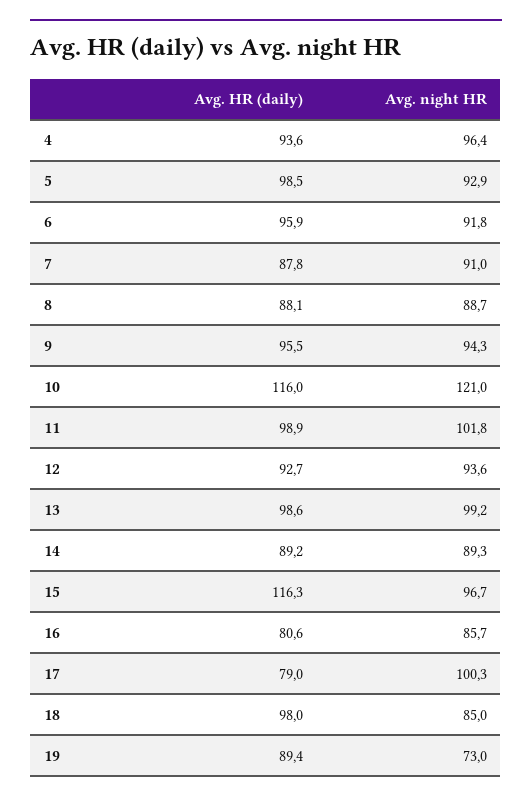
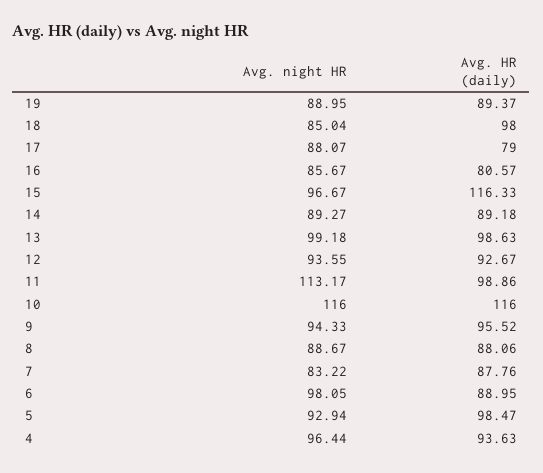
  {
    "Avg. HR (daily)": {
      "4": 93.63,
      "5": 98.47,
-     "6": 95.9,
+     "6": 88.95,
      "7": 87.76,
      "8": 88.06,
      "9": 95.52,
      "10": 116,
      "11": 98.86,
      "12": 92.67,
      "13": 98.63,
      "14": 89.18,
      "15": 116.33,
      "16": 80.57,
      "17": 79,
      "18": 98,
      "19": 89.37
    },
    "Avg. night HR": {
      "4": 96.44,
      "5": 92.94,
-     "6": 91.8,
+     "6": 98.05,
-     "7": 91,
+     "7": 83.22,
      "8": 88.67,
      "9": 94.33,
-     "10": 121,
+     "10": 116,
-     "11": 101.8,
+     "11": 113.17,
      "12": 93.55,
      "13": 99.18,
      "14": 89.27,
      "15": 96.67,
      "16": 85.67,
-     "17": 100.3,
+     "17": 88.07,
      "18": 85.04,
-     "19": 73
+     "19": 88.95
    }
  }

